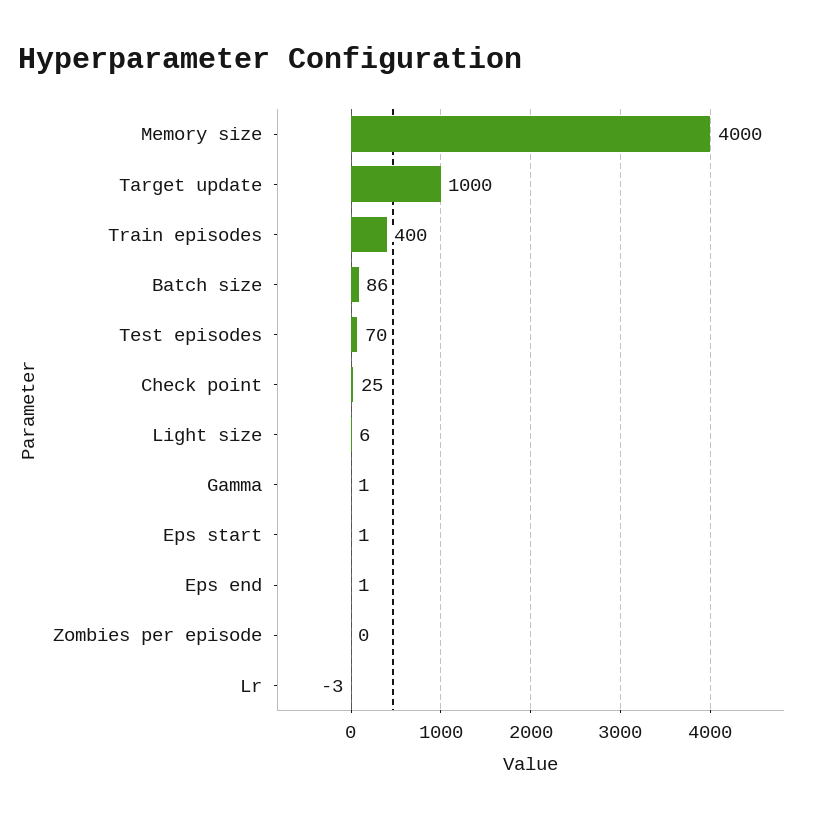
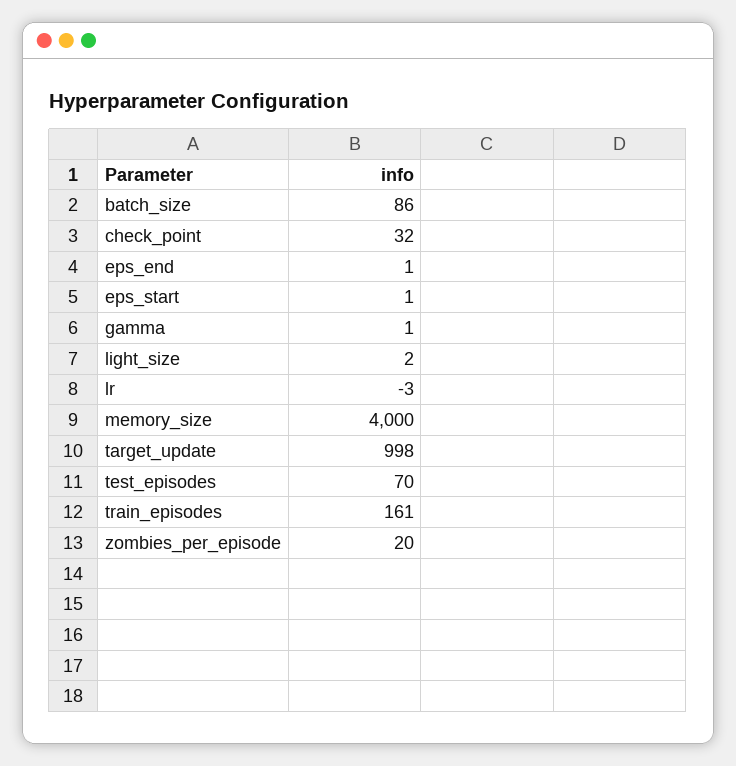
  {
    "Memory size": 4000,
-   "Target update": 1000,
+   "Target update": 998,
-   "Train episodes": 400,
+   "Train episodes": 161,
    "Batch size": 86,
    "Test episodes": 70,
-   "Check point": 25,
+   "Check point": 32,
-   "Light size": 6,
+   "Light size": 2,
    "Gamma": 1,
    "Eps start": 1,
    "Eps end": 1,
-   "Zombies per episode": 0,
+   "Zombies per episode": 20,
    "Lr": -3
  }

